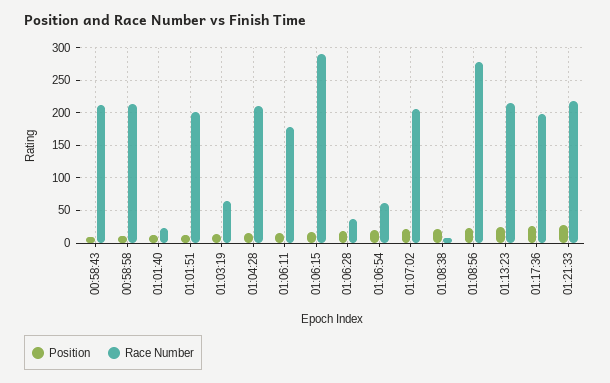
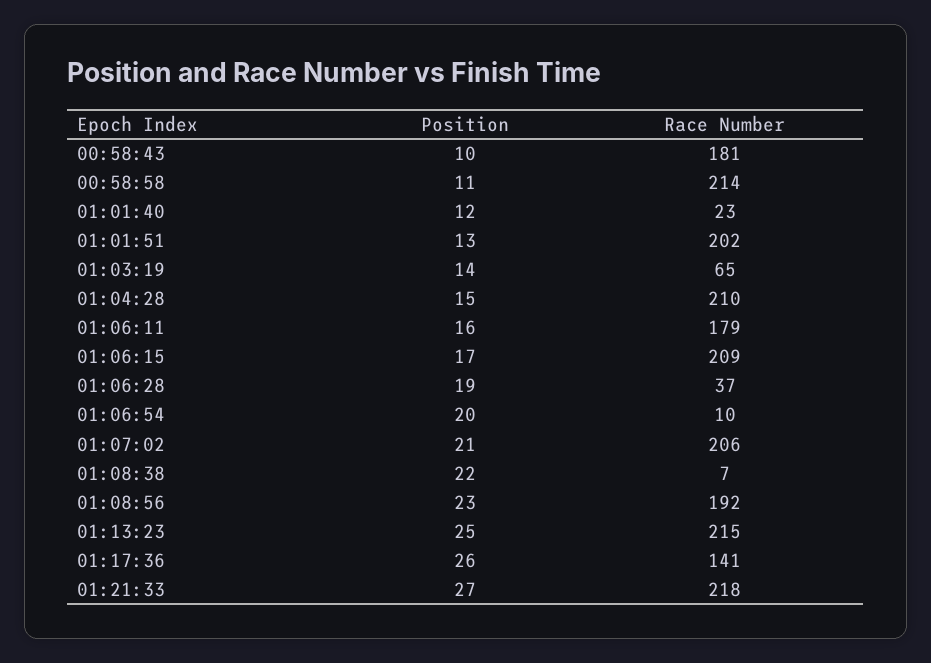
  {
    "Position": {
      "00:58:43": 10,
      "00:58:58": 11,
      "01:01:40": 12,
      "01:01:51": 13,
      "01:03:19": 14,
      "01:04:28": 15,
      "01:06:11": 16,
      "01:06:15": 17,
      "01:06:28": 19,
      "01:06:54": 20,
      "01:07:02": 21,
      "01:08:38": 22,
      "01:08:56": 23,
      "01:13:23": 25,
      "01:17:36": 26,
      "01:21:33": 27
    },
    "Race Number": {
-     "00:58:43": 210,
+     "00:58:43": 181,
      "00:58:58": 214,
      "01:01:40": 23,
      "01:01:51": 202,
      "01:03:19": 65,
      "01:04:28": 210,
      "01:06:11": 179,
-     "01:06:15": 290,
+     "01:06:15": 209,
      "01:06:28": 37,
-     "01:06:54": 60,
+     "01:06:54": 10,
      "01:07:02": 206,
      "01:08:38": 7,
-     "01:08:56": 280,
+     "01:08:56": 192,
      "01:13:23": 215,
-     "01:17:36": 200,
+     "01:17:36": 141,
      "01:21:33": 218
    }
  }

